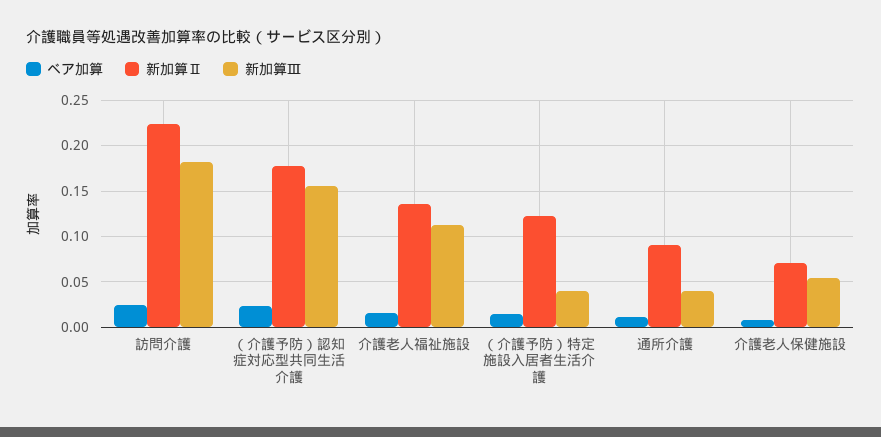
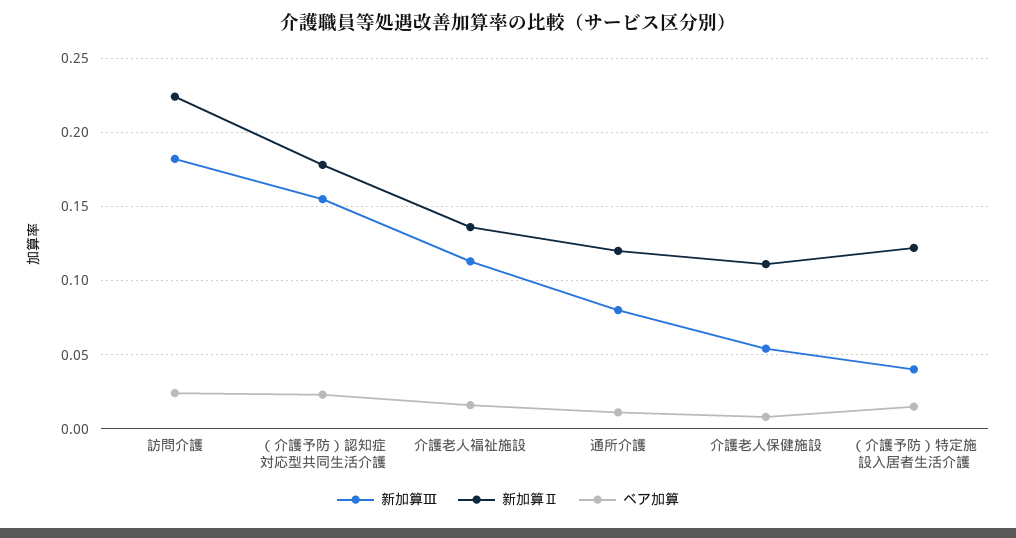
  {
    "ベア加算": {
      "訪問介護": 0.025,
      "（介護予防）認知症対応型共同生活介護": 0.025,
      "介護老人福祉施設": 0.015,
      "（介護予防）特定施設入居者生活介護": 0.015,
      "通所介護": 0.01,
      "介護老人保健施設": 0.01
    },
    "新加算Ⅱ": {
      "訪問介護": 0.225,
      "（介護予防）認知症対応型共同生活介護": 0.18,
      "介護老人福祉施設": 0.135,
      "（介護予防）特定施設入居者生活介護": 0.12,
-     "通所介護": 0.09,
+     "通所介護": 0.12,
-     "介護老人保健施設": 0.07
+     "介護老人保健施設": 0.11
    },
    "新加算Ⅲ": {
      "訪問介護": 0.18,
      "（介護予防）認知症対応型共同生活介護": 0.155,
      "介護老人福祉施設": 0.115,
      "（介護予防）特定施設入居者生活介護": 0.04,
-     "通所介護": 0.04,
+     "通所介護": 0.08,
      "介護老人保健施設": 0.055
    }
  }

